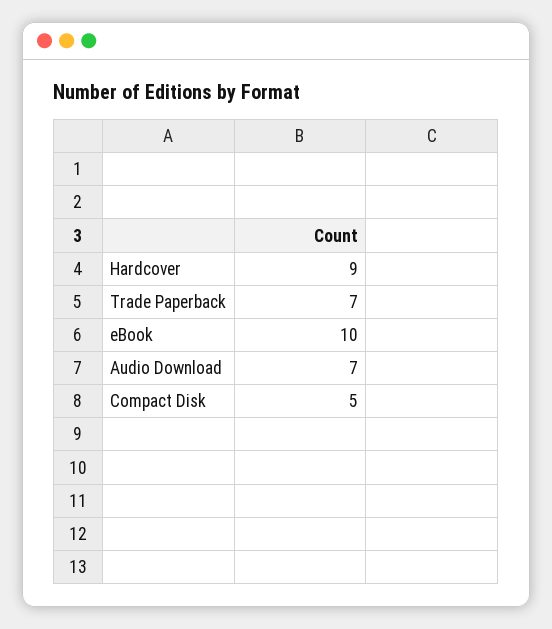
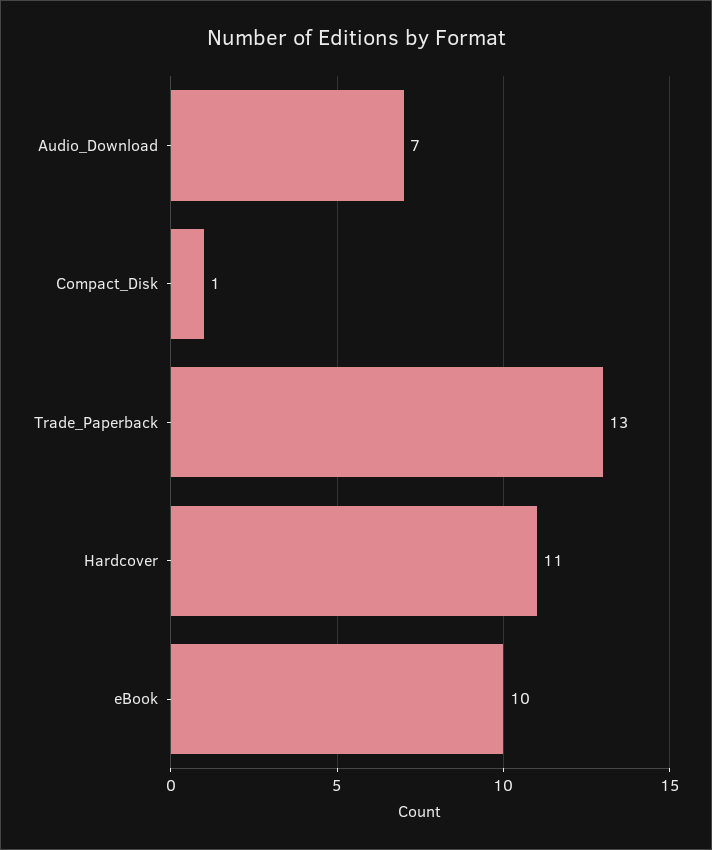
  {
-   "Hardcover": 9,
+   "Hardcover": 11,
-   "Trade Paperback": 7,
+   "Trade Paperback": 13,
    "eBook": 10,
    "Audio Download": 7,
-   "Compact Disk": 5
+   "Compact Disk": 1
  }

